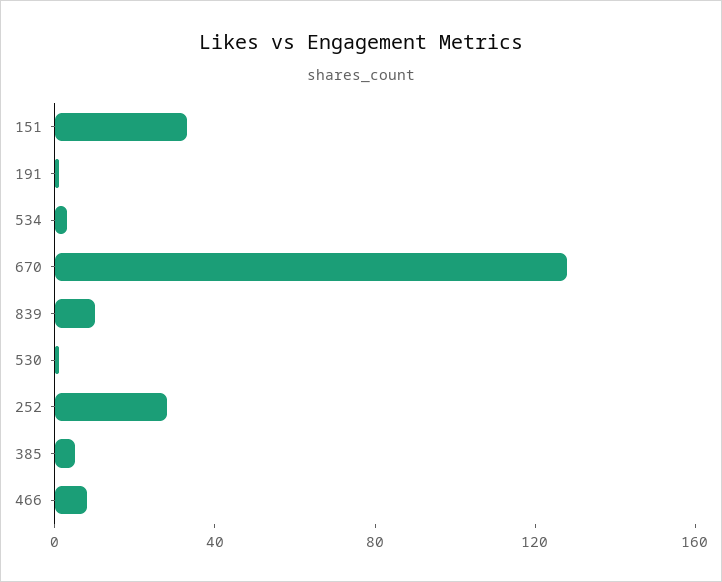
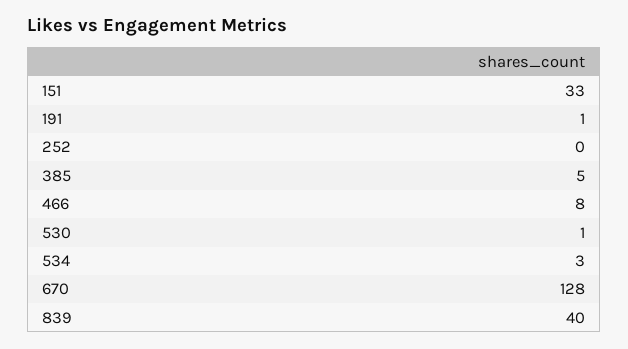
  {
    "151": 33,
    "191": 1,
    "534": 3,
    "670": 128,
-   "839": 10,
+   "839": 40,
    "530": 1,
-   "252": 30,
+   "252": 0,
    "385": 5,
    "466": 8
  }

